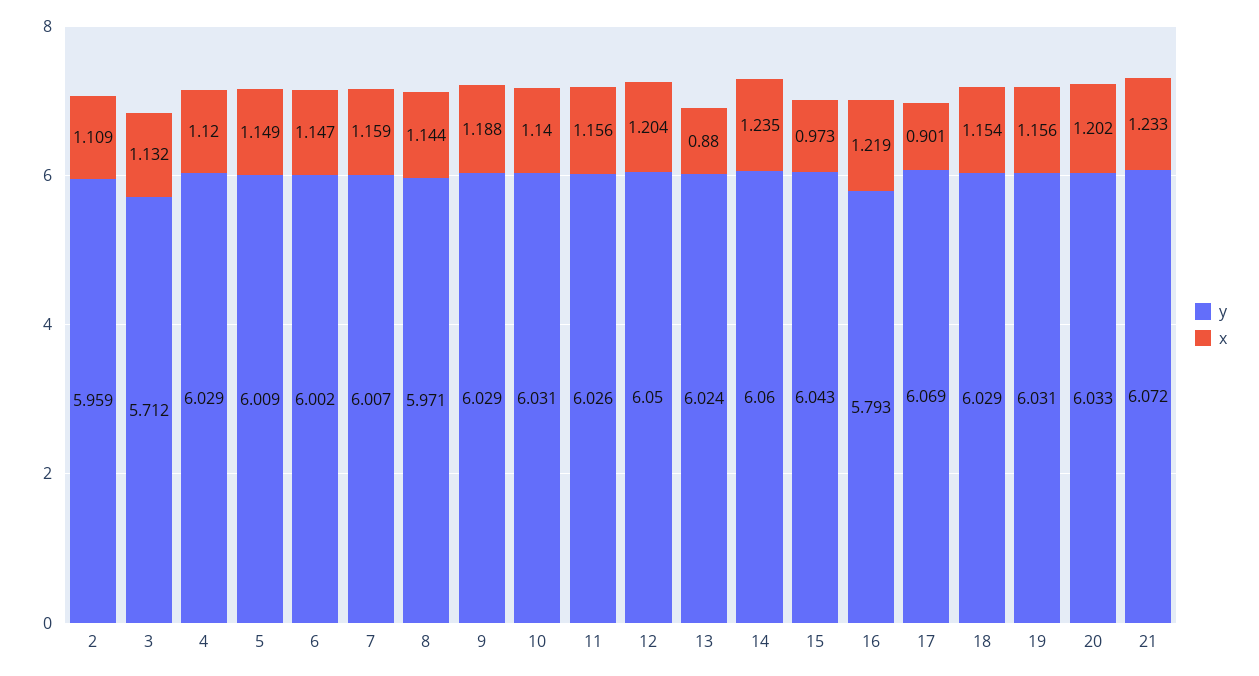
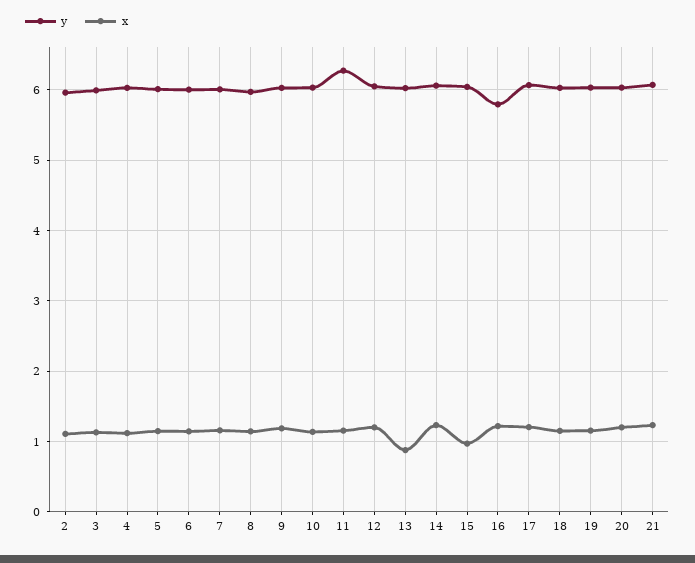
  {
    "y": {
      "2": 5.959,
-     "3": 5.712,
+     "3": 6,
      "4": 6.029,
      "5": 6.009,
      "6": 6.002,
      "7": 6.007,
      "8": 5.971,
      "9": 6.029,
      "10": 6.031,
-     "11": 6.026,
+     "11": 6.3,
      "12": 6.05,
      "13": 6.024,
      "14": 6.06,
      "15": 6.043,
      "16": 5.793,
      "17": 6.069,
      "18": 6.029,
      "19": 6.031,
      "20": 6.033,
      "21": 6.072
    },
    "x": {
      "2": 1.109,
      "3": 1.132,
      "4": 1.12,
      "5": 1.149,
      "6": 1.147,
      "7": 1.159,
      "8": 1.144,
      "9": 1.188,
      "10": 1.14,
      "11": 1.156,
      "12": 1.204,
      "13": 0.88,
      "14": 1.235,
      "15": 0.973,
      "16": 1.219,
-     "17": 0.901,
+     "17": 1.2,
      "18": 1.154,
      "19": 1.156,
      "20": 1.202,
      "21": 1.233
    }
  }

